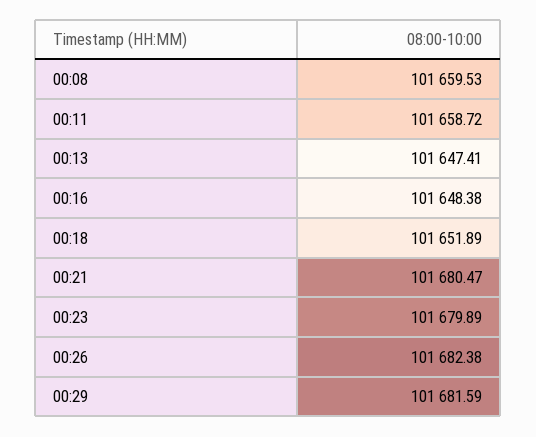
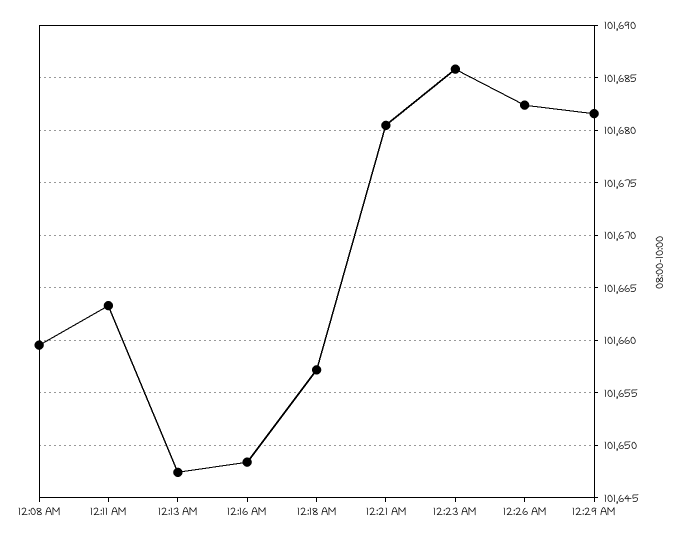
  {
    "00:08": 101659.53,
-   "00:11": 101658.72,
+   "00:11": 101663,
    "00:13": 101647.41,
    "00:16": 101648.38,
-   "00:18": 101651.89,
+   "00:18": 101657,
    "00:21": 101680.47,
-   "00:23": 101679.89,
+   "00:23": 101686,
    "00:26": 101682.38,
    "00:29": 101681.59
  }

